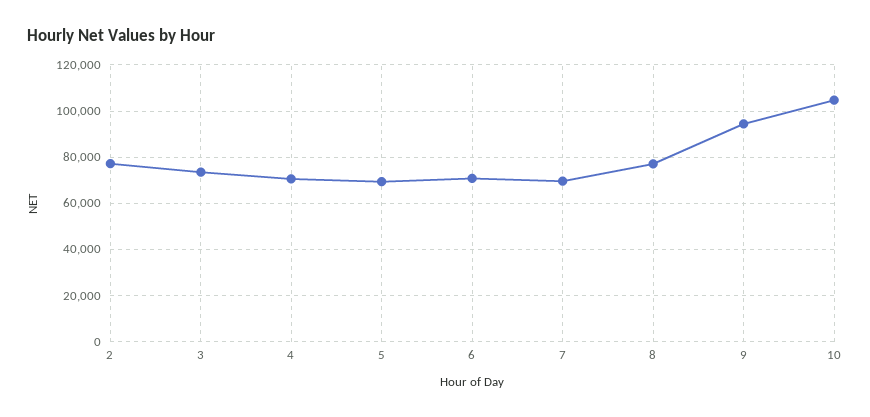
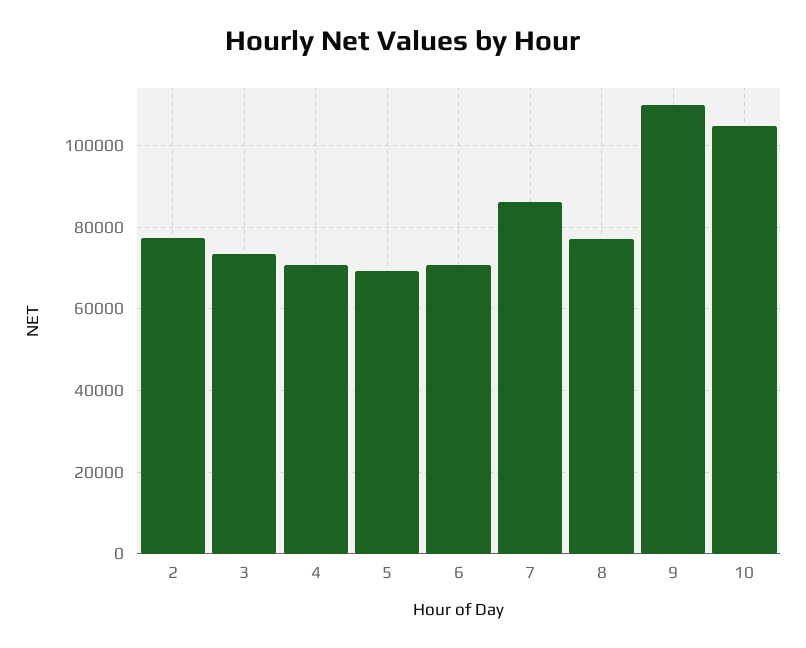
  {
    "2": 78000,
    "3": 74000,
    "4": 70000,
    "5": 70000,
    "6": 70000,
-   "7": 70000,
+   "7": 86000,
    "8": 78000,
-   "9": 95000,
+   "9": 110000,
    "10": 104000
  }

